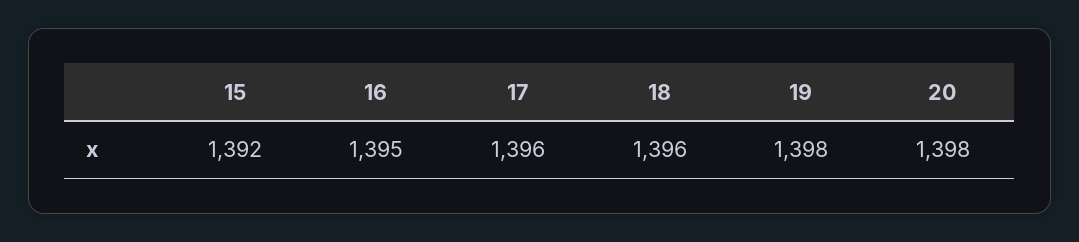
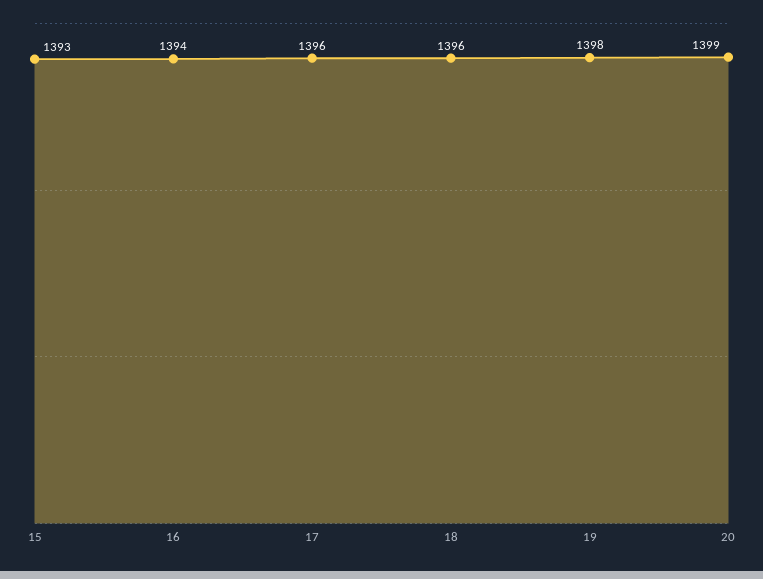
  {
-   "15": 1392,
+   "15": 1393,
-   "16": 1395,
+   "16": 1394,
    "17": 1396,
    "18": 1396,
    "19": 1398,
-   "20": 1398
+   "20": 1399
  }

